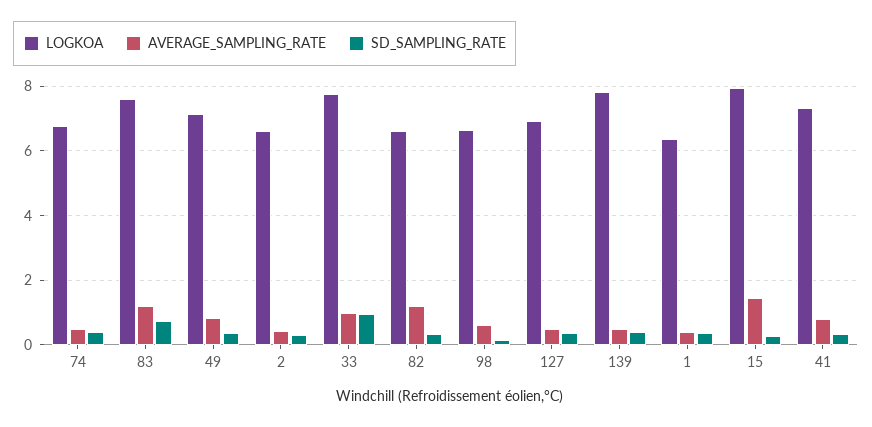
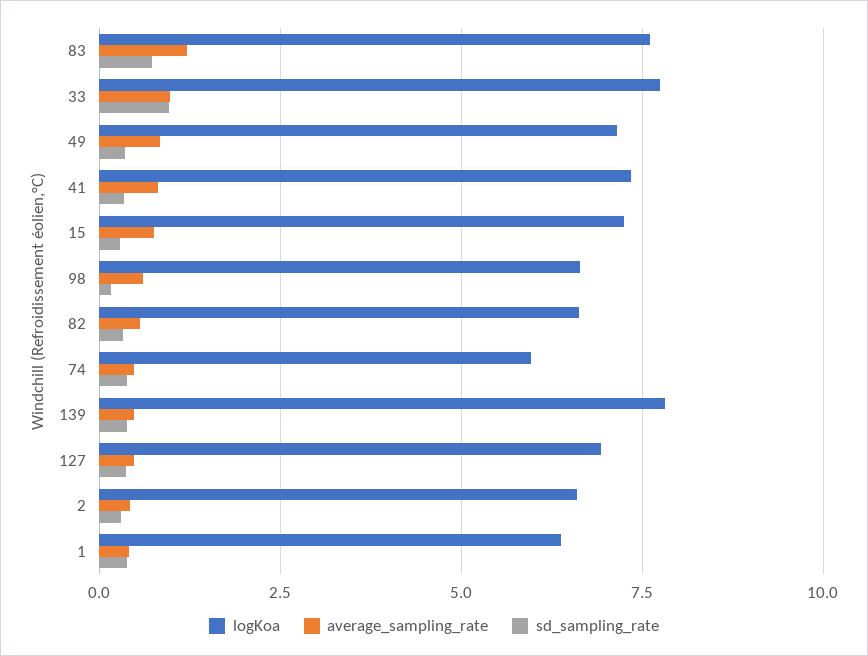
  {
    "LOGKOA": {
-     "74": 6.8,
+     "74": 6,
      "83": 7.6,
      "49": 7.2,
      "2": 6.6,
      "33": 7.8,
      "82": 6.6,
      "98": 6.6,
      "127": 7,
      "139": 7.8,
      "1": 6.4,
-     "15": 8,
+     "15": 7.25,
      "41": 7.4
    },
    "AVERAGE_SAMPLING_RATE": {
      "74": 0.4,
      "83": 1.2,
      "49": 0.8,
      "2": 0.4,
      "33": 1,
-     "82": 1.2,
+     "82": 0.5,
      "98": 0.6,
      "127": 0.4,
      "139": 0.4,
      "1": 0.4,
-     "15": 1.4,
+     "15": 0.75,
      "41": 0.8
    },
    "SD_SAMPLING_RATE": {
      "74": 0.4,
      "83": 0.8,
      "49": 0.4,
      "2": 0.4,
      "33": 1,
      "82": 0.4,
      "98": 0.2,
      "127": 0.4,
      "139": 0.4,
      "1": 0.4,
      "15": 0.2,
      "41": 0.4
    }
  }

